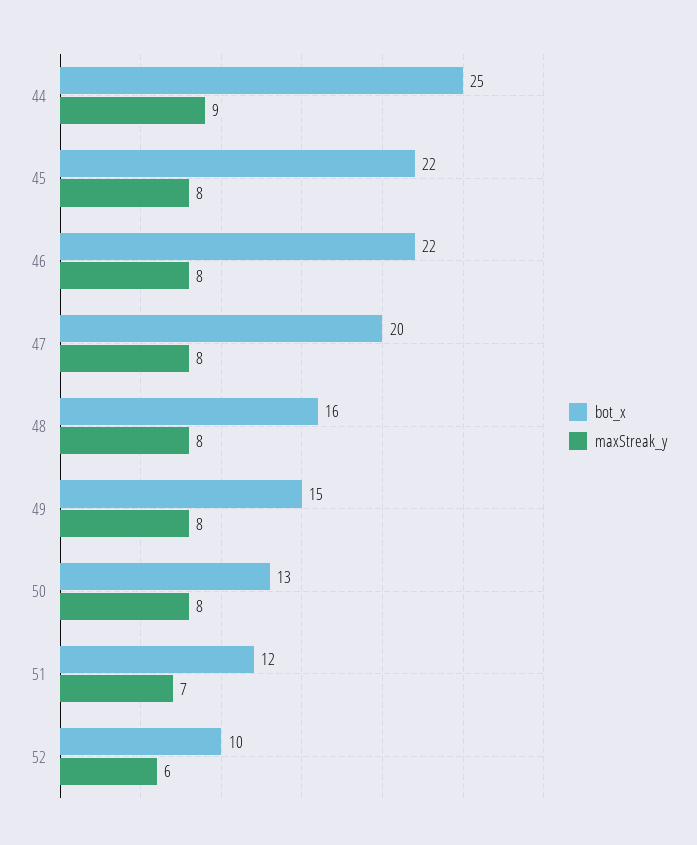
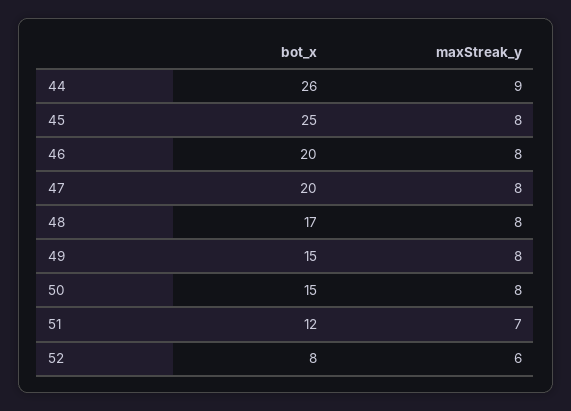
  {
    "bot_x": {
-     "44": 25,
+     "44": 26,
-     "45": 22,
+     "45": 25,
-     "46": 22,
+     "46": 20,
      "47": 20,
-     "48": 16,
+     "48": 17,
      "49": 15,
-     "50": 13,
+     "50": 15,
      "51": 12,
-     "52": 10
+     "52": 8
    },
    "maxStreak_y": {
      "44": 9,
      "45": 8,
      "46": 8,
      "47": 8,
      "48": 8,
      "49": 8,
      "50": 8,
      "51": 7,
      "52": 6
    }
  }

